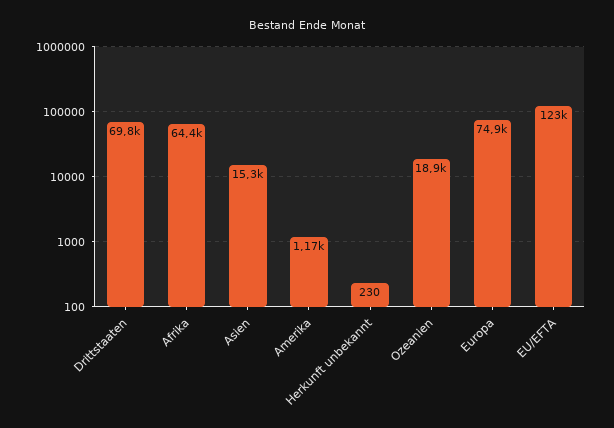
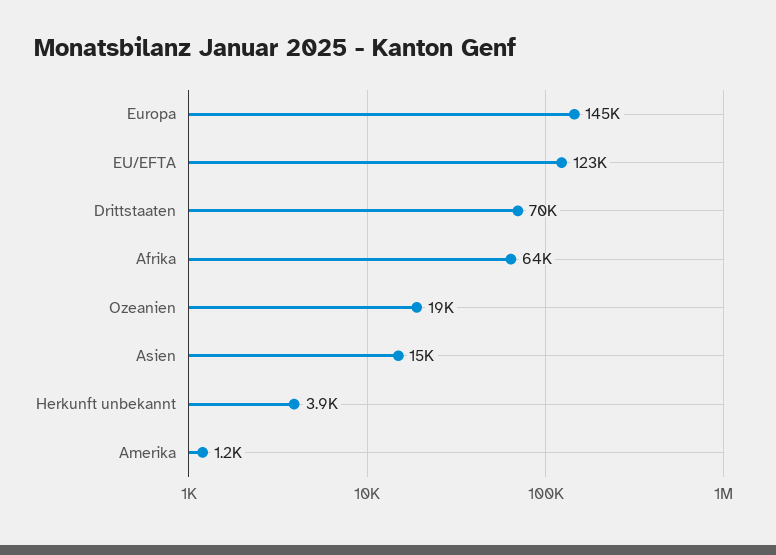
  {
    "Drittstaaten": 69800,
    "Afrika": 64400,
    "Asien": 15300,
    "Amerika": 1170,
-   "Herkunft unbekannt": 230,
+   "Herkunft unbekannt": 3900,
    "Ozeanien": 18900,
-   "Europa": 74900,
+   "Europa": 145000,
    "EU/EFTA": 123000
  }

